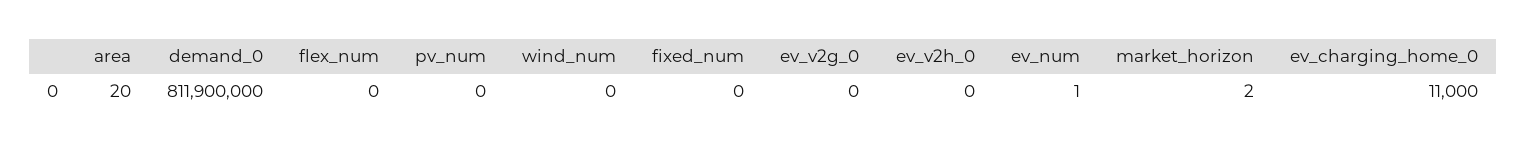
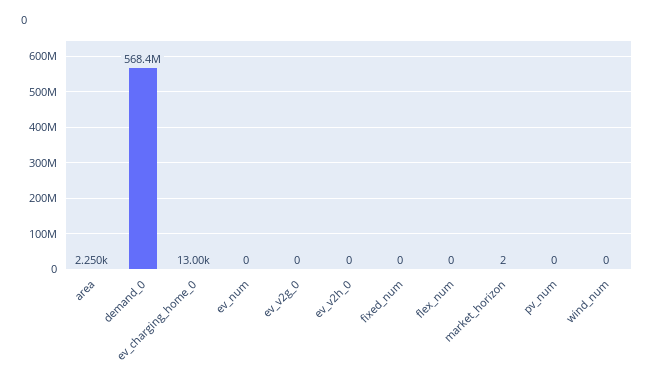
  {
-   "area": 20,
+   "area": 2250,
-   "demand_0": 811900000,
+   "demand_0": 568400000,
    "flex_num": 0,
    "pv_num": 0,
    "wind_num": 0,
    "fixed_num": 0,
    "ev_v2g_0": 0,
    "ev_v2h_0": 0,
-   "ev_num": 1,
+   "ev_num": 0,
    "market_horizon": 2,
-   "ev_charging_home_0": 11000
+   "ev_charging_home_0": 13000
  }

